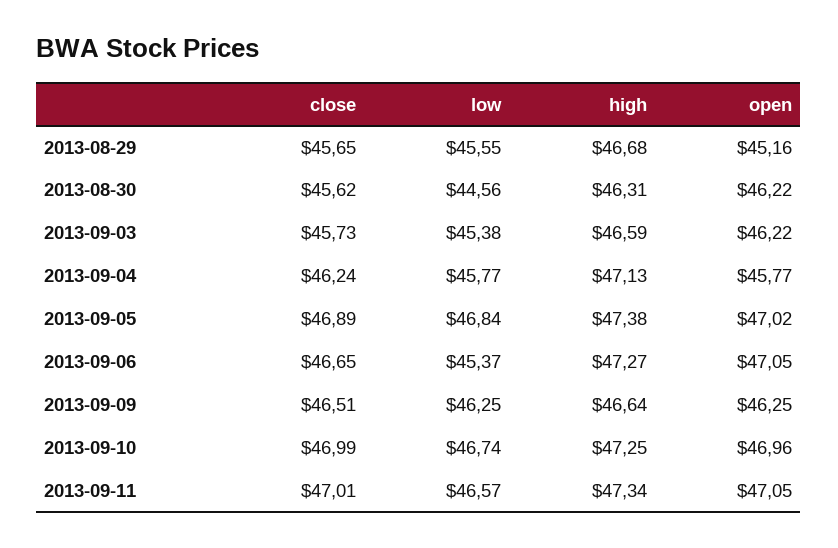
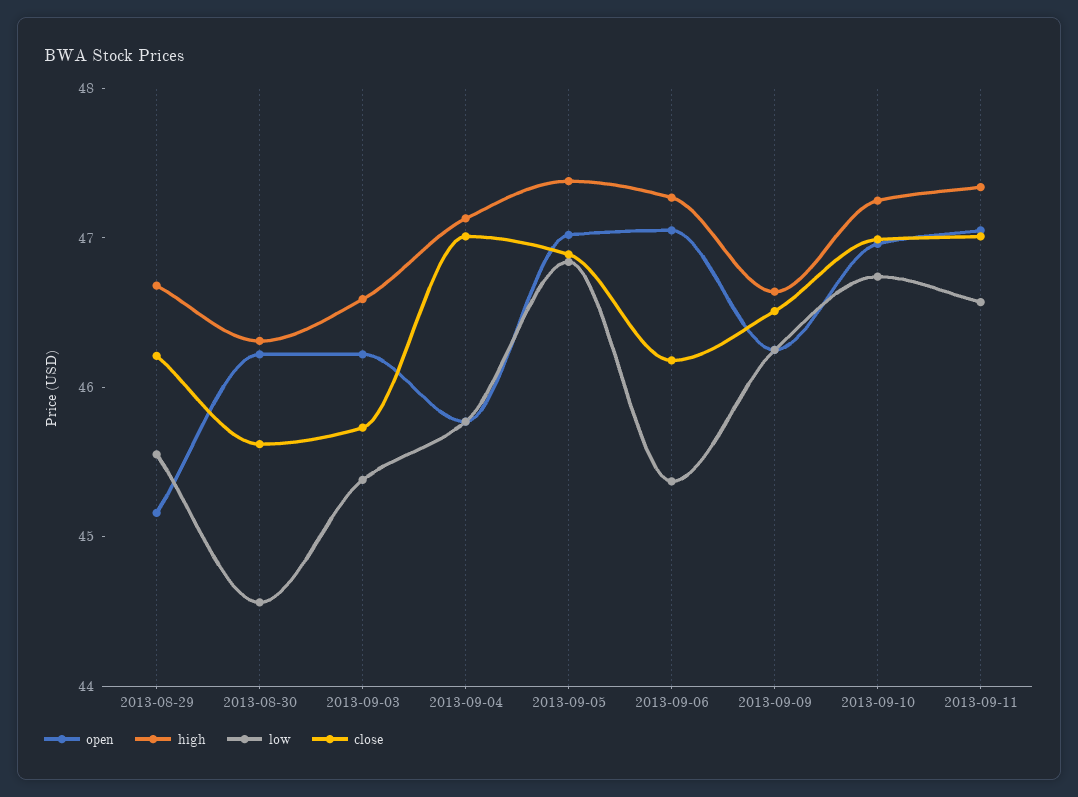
  {
    "close": {
-     "2013-08-29": 45.65,
+     "2013-08-29": 46.2,
      "2013-08-30": 45.62,
      "2013-09-03": 45.73,
-     "2013-09-04": 46.24,
+     "2013-09-04": 47,
      "2013-09-05": 46.89,
-     "2013-09-06": 46.65,
+     "2013-09-06": 46.2,
      "2013-09-09": 46.51,
      "2013-09-10": 46.99,
      "2013-09-11": 47.01
    },
    "low": {
      "2013-08-29": 45.55,
      "2013-08-30": 44.56,
      "2013-09-03": 45.38,
      "2013-09-04": 45.77,
      "2013-09-05": 46.84,
      "2013-09-06": 45.37,
      "2013-09-09": 46.25,
      "2013-09-10": 46.74,
      "2013-09-11": 46.57
    },
    "high": {
      "2013-08-29": 46.68,
      "2013-08-30": 46.31,
      "2013-09-03": 46.59,
      "2013-09-04": 47.13,
      "2013-09-05": 47.38,
      "2013-09-06": 47.27,
      "2013-09-09": 46.64,
      "2013-09-10": 47.25,
      "2013-09-11": 47.34
    },
    "open": {
      "2013-08-29": 45.16,
      "2013-08-30": 46.22,
      "2013-09-03": 46.22,
      "2013-09-04": 45.77,
      "2013-09-05": 47.02,
      "2013-09-06": 47.05,
      "2013-09-09": 46.25,
      "2013-09-10": 46.96,
      "2013-09-11": 47.05
    }
  }

